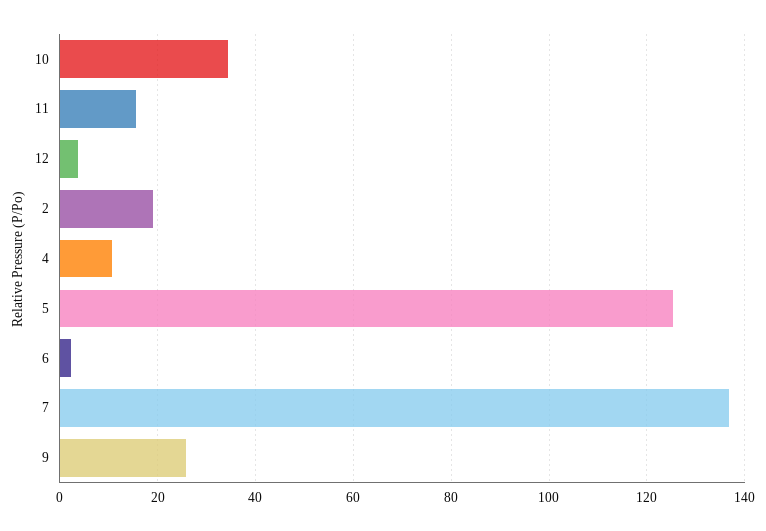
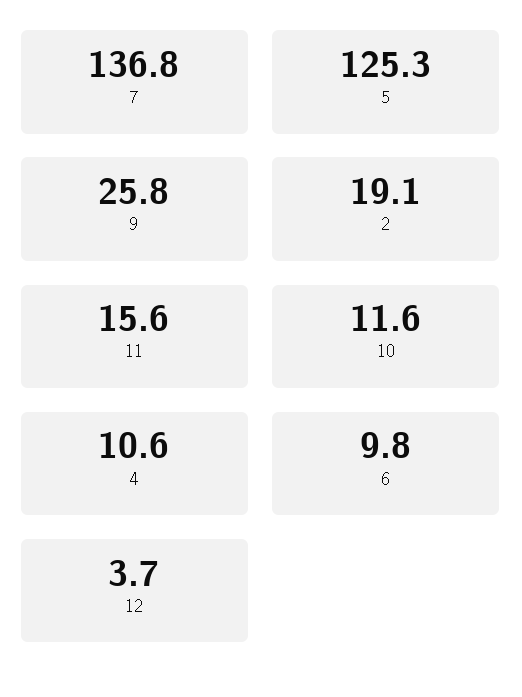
  {
-   "10": 34,
+   "10": 11.6,
    "11": 15.6,
    "12": 3.7,
    "2": 19.1,
    "4": 10.6,
    "5": 125.3,
-   "6": 2,
+   "6": 9.8,
    "7": 136.8,
    "9": 25.8
  }

